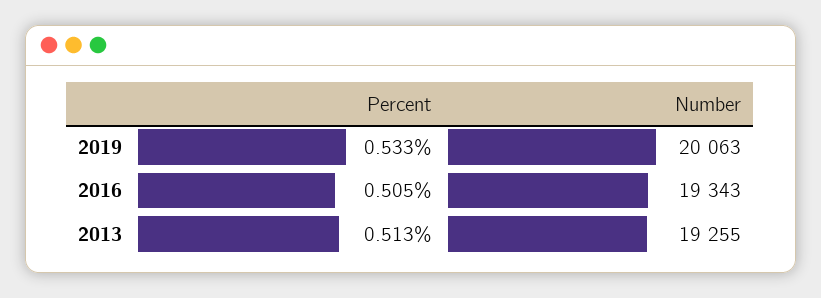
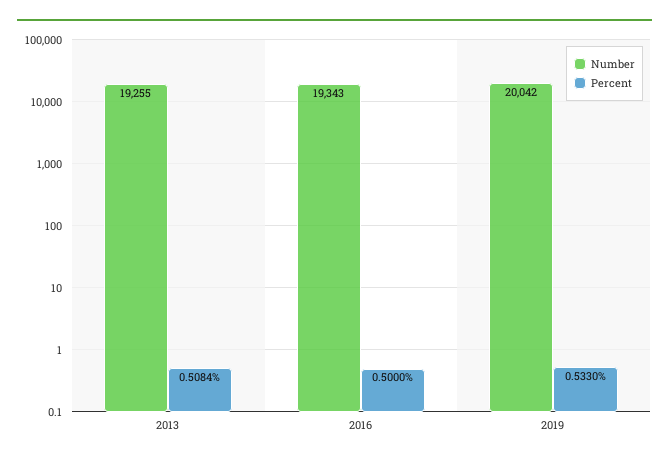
  {
    "Percent": {
      "2019": 0.533,
-     "2016": 0.505,
+     "2016": 0.5,
-     "2013": 0.513
+     "2013": 0.5084
    },
    "Number": {
-     "2019": 20063,
+     "2019": 20042,
      "2016": 19343,
      "2013": 19255
    }
  }

